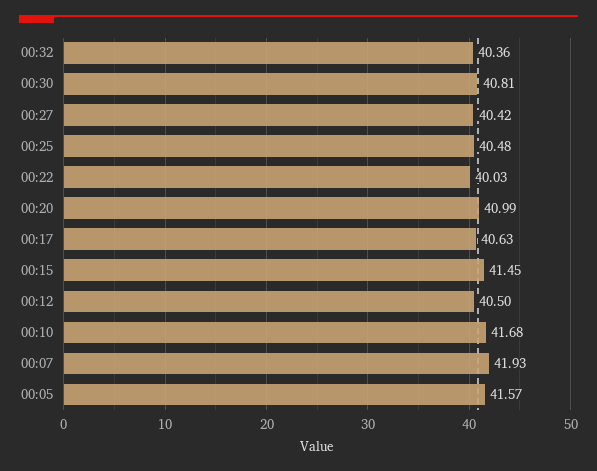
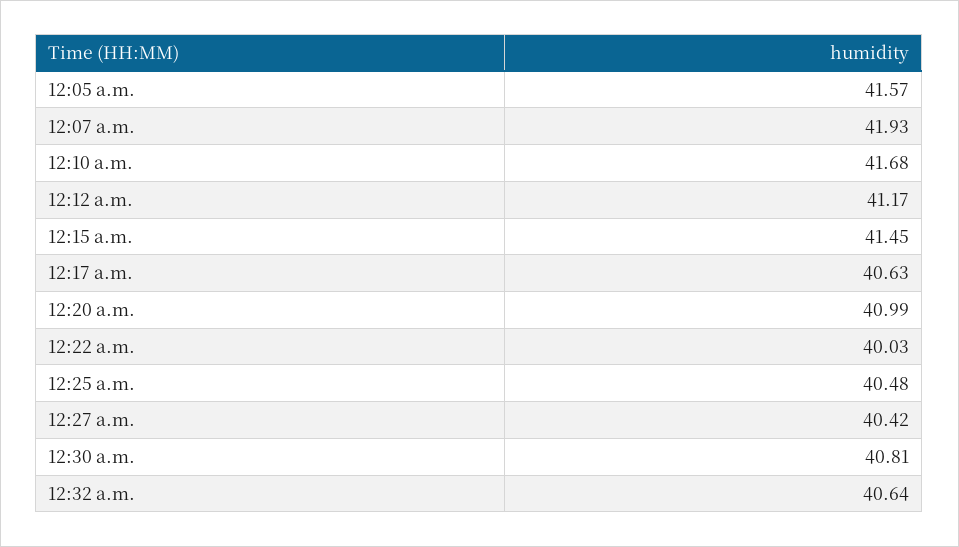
  {
-   "00:32": 40.36,
+   "00:32": 40.64,
    "00:30": 40.81,
    "00:27": 40.42,
    "00:25": 40.48,
    "00:22": 40.03,
    "00:20": 40.99,
    "00:17": 40.63,
    "00:15": 41.45,
-   "00:12": 40.5,
+   "00:12": 41.17,
    "00:10": 41.68,
    "00:07": 41.93,
    "00:05": 41.57
  }

